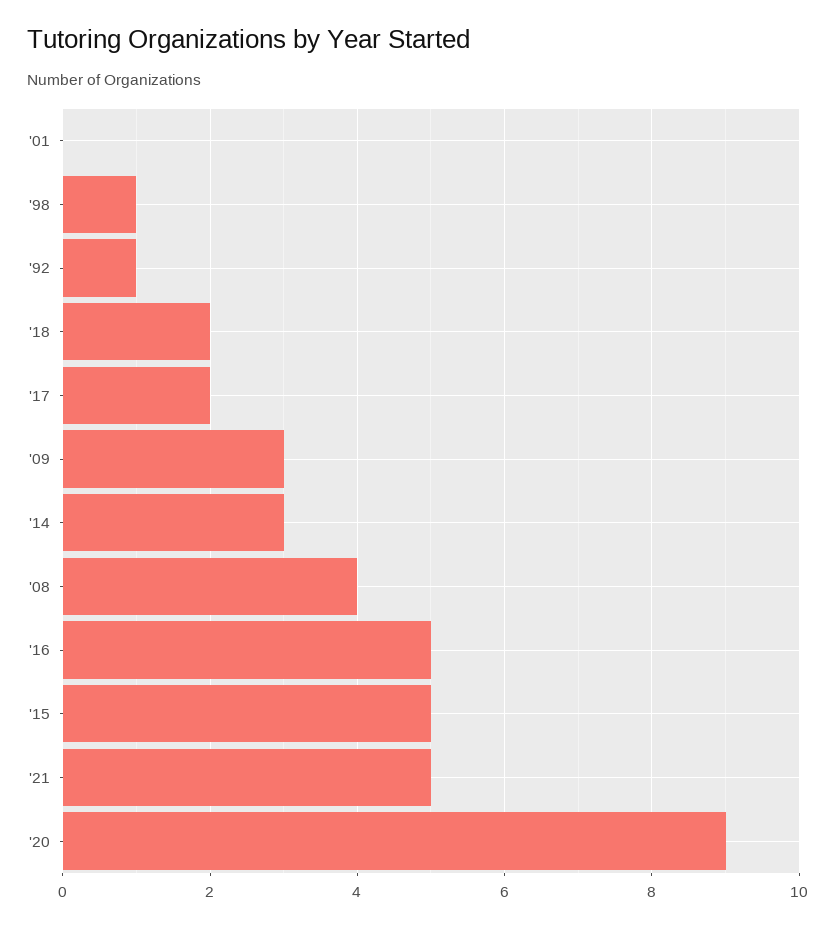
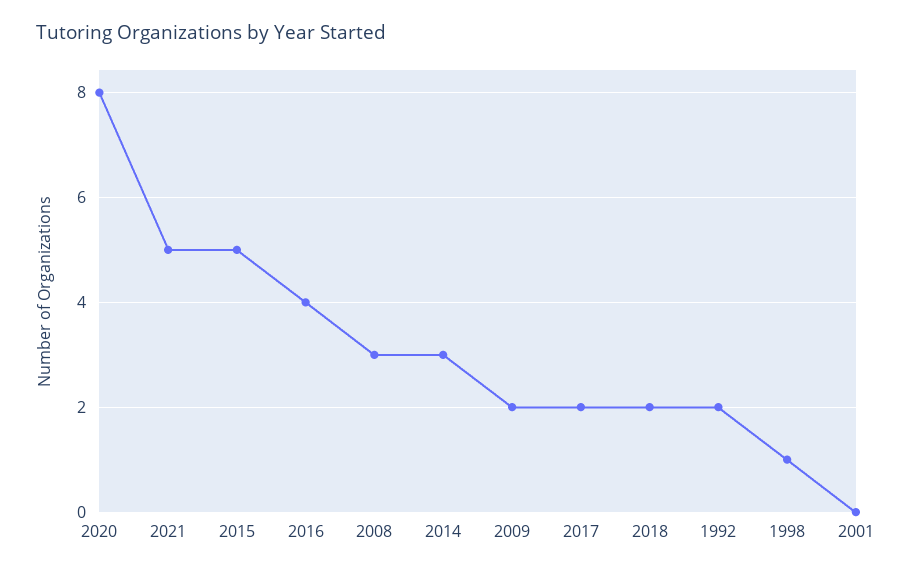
  {
    "'01": 0,
    "'98": 1,
-   "'92": 1,
+   "'92": 2,
    "'18": 2,
    "'17": 2,
-   "'09": 3,
+   "'09": 2,
    "'14": 3,
-   "'08": 4,
+   "'08": 3,
-   "'16": 5,
+   "'16": 4,
    "'15": 5,
    "'21": 5,
-   "'20": 9
+   "'20": 8
  }

